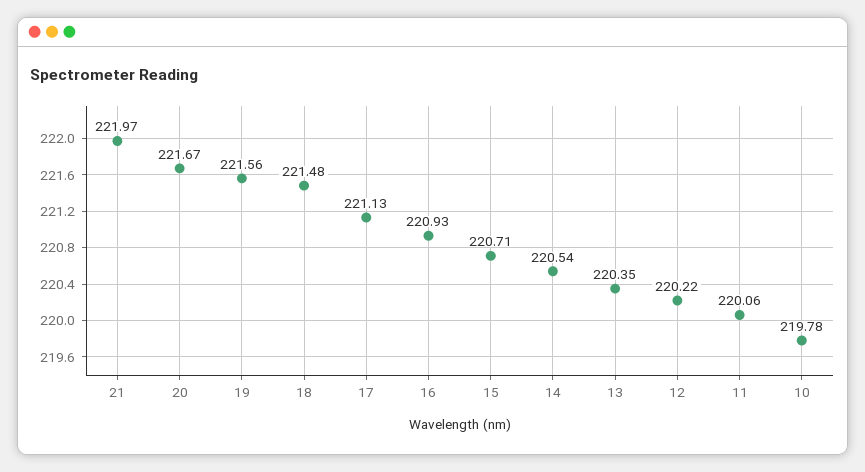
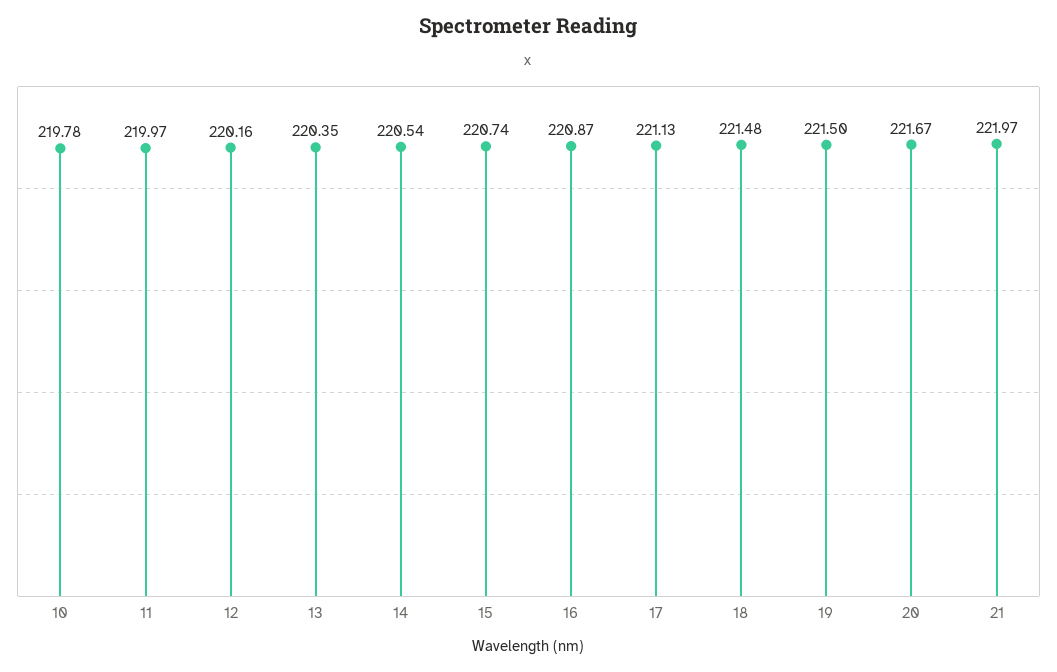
  {
    "21": 221.97,
    "20": 221.67,
-   "19": 221.56,
+   "19": 221.5,
    "18": 221.48,
    "17": 221.13,
-   "16": 220.93,
+   "16": 220.87,
-   "15": 220.71,
+   "15": 220.74,
    "14": 220.54,
    "13": 220.35,
-   "12": 220.22,
+   "12": 220.16,
-   "11": 220.06,
+   "11": 219.97,
    "10": 219.78
  }

